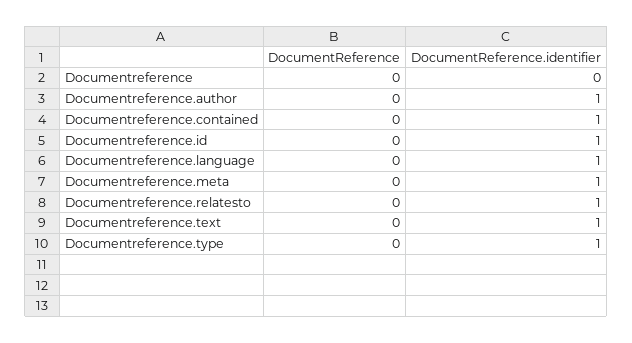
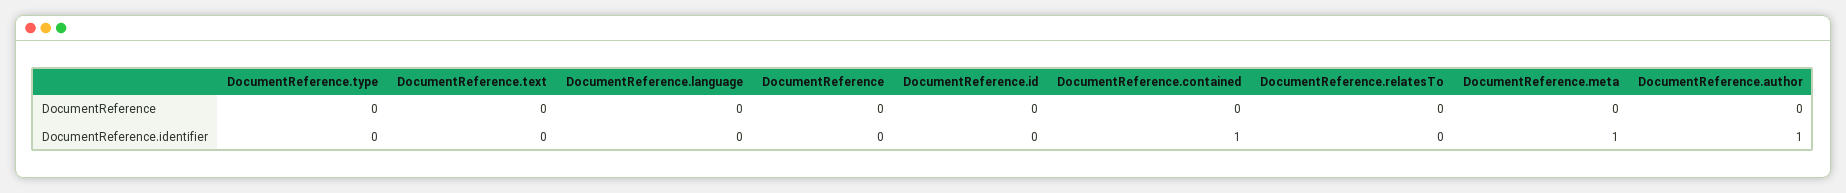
  {
    "DocumentReference": {
      "Documentreference": 0,
      "Documentreference.author": 0,
      "Documentreference.contained": 0,
      "Documentreference.id": 0,
      "Documentreference.language": 0,
      "Documentreference.meta": 0,
      "Documentreference.relatesto": 0,
      "Documentreference.text": 0,
      "Documentreference.type": 0
    },
    "DocumentReference.identifier": {
      "Documentreference": 0,
      "Documentreference.author": 1,
      "Documentreference.contained": 1,
-     "Documentreference.id": 1,
+     "Documentreference.id": 0,
-     "Documentreference.language": 1,
+     "Documentreference.language": 0,
      "Documentreference.meta": 1,
-     "Documentreference.relatesto": 1,
+     "Documentreference.relatesto": 0,
-     "Documentreference.text": 1,
+     "Documentreference.text": 0,
-     "Documentreference.type": 1
+     "Documentreference.type": 0
    }
  }

